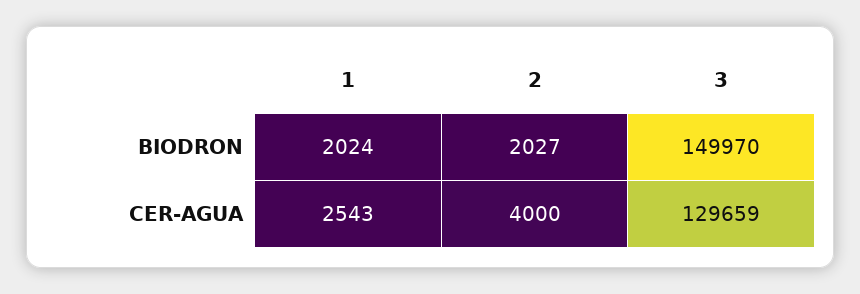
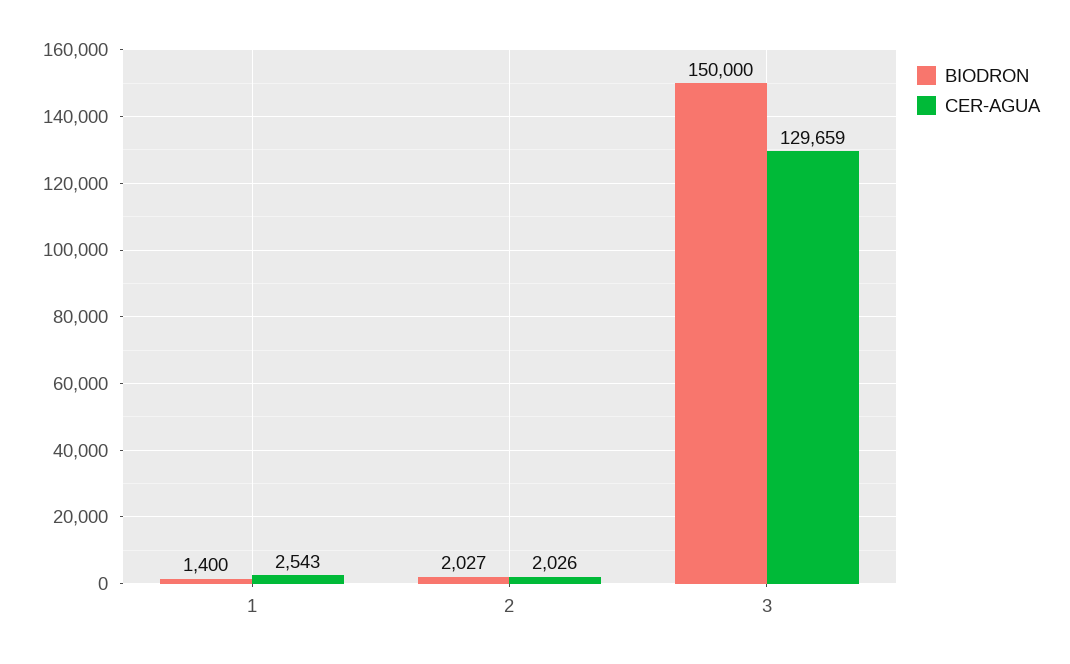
  {
    "BIODRON": {
-     "1": 2024,
+     "1": 1400,
      "2": 2027,
-     "3": 149970
+     "3": 150000
    },
    "CER-AGUA": {
      "1": 2543,
-     "2": 4000,
+     "2": 2026,
      "3": 129659
    }
  }

